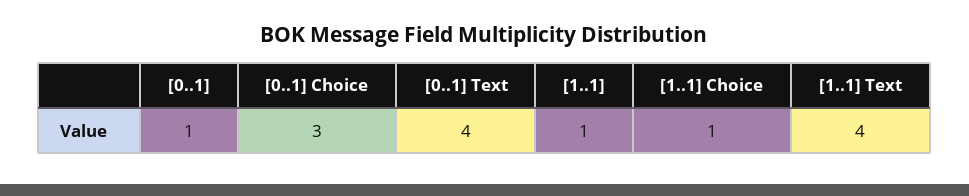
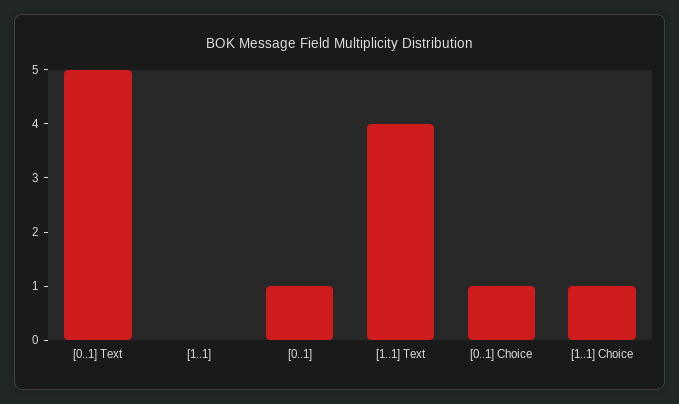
  {
    "[0..1]": 1,
-   "[0..1] Choice": 3,
+   "[0..1] Choice": 1,
-   "[0..1] Text": 4,
+   "[0..1] Text": 5,
-   "[1..1]": 1,
+   "[1..1]": 0,
    "[1..1] Choice": 1,
    "[1..1] Text": 4
  }

